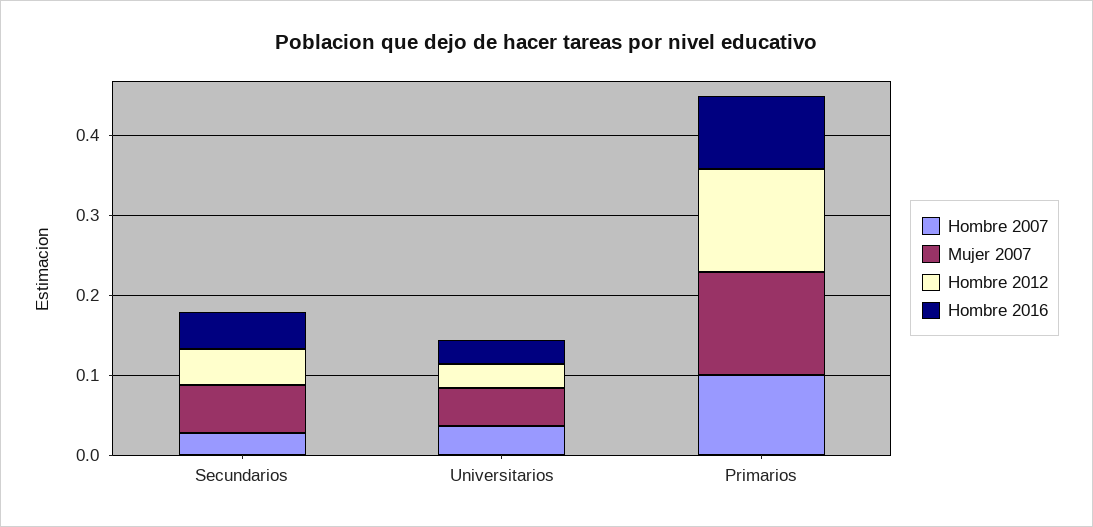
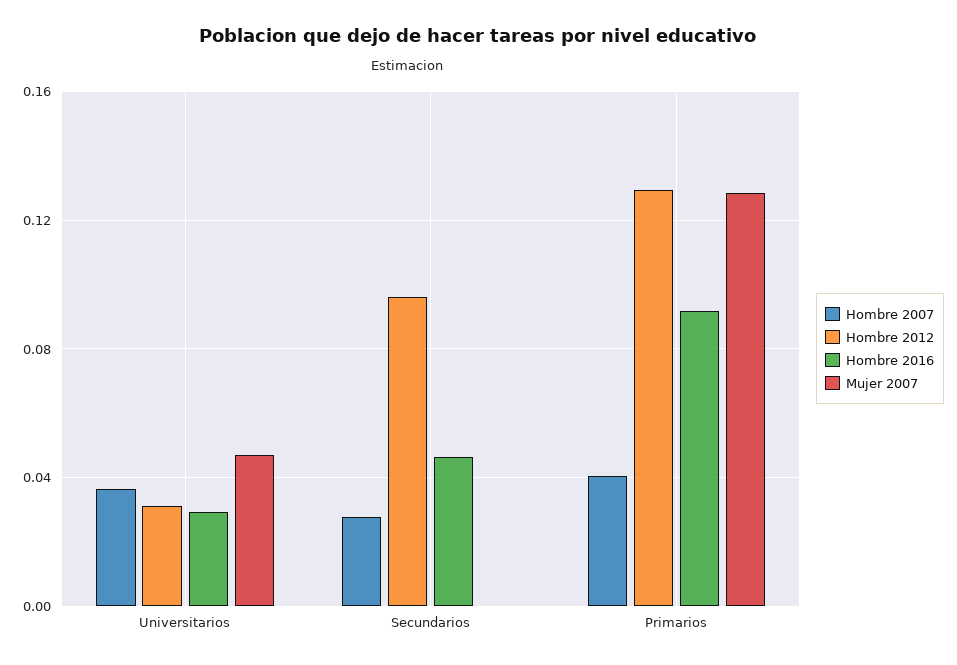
  {
    "Hombre 2007": {
      "Secundarios": 0.03,
      "Universitarios": 0.035,
-     "Primarios": 0.1
+     "Primarios": 0.04
    },
    "Mujer 2007": {
-     "Secundarios": 0.06,
+     "Secundarios": 0,
      "Universitarios": 0.045,
      "Primarios": 0.13
    },
    "Hombre 2012": {
-     "Secundarios": 0.04,
+     "Secundarios": 0.095,
      "Universitarios": 0.03,
      "Primarios": 0.13
    },
    "Hombre 2016": {
      "Secundarios": 0.045,
      "Universitarios": 0.03,
      "Primarios": 0.09
    }
  }

